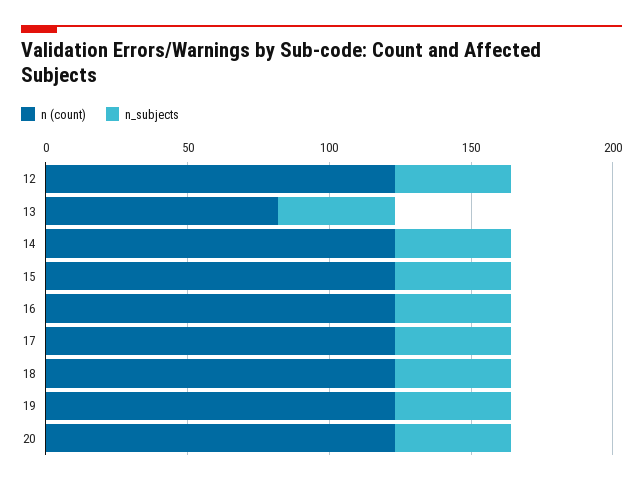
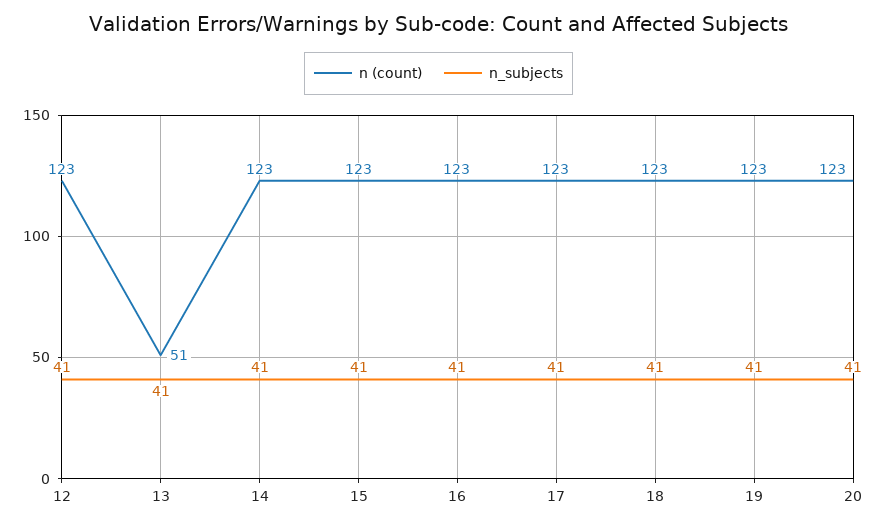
  {
    "n (count)": {
      "12": 123,
-     "13": 80,
+     "13": 51,
      "14": 123,
      "15": 123,
      "16": 123,
      "17": 123,
      "18": 123,
      "19": 123,
      "20": 123
    },
    "n_subjects": {
      "12": 41,
      "13": 41,
      "14": 41,
      "15": 41,
      "16": 41,
      "17": 41,
      "18": 41,
      "19": 41,
      "20": 41
    }
  }

